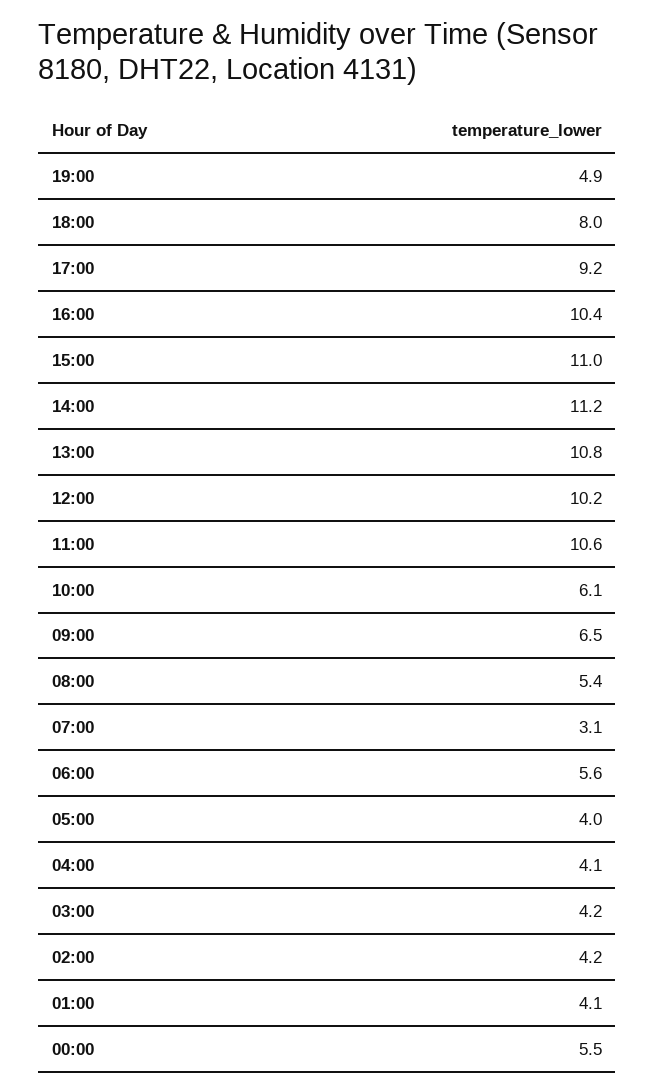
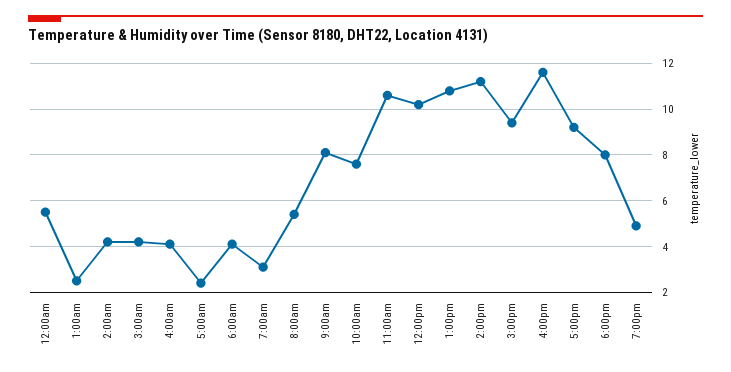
  {
    "19:00": 4.9,
    "18:00": 8,
    "17:00": 9.2,
-   "16:00": 10.4,
+   "16:00": 11.5,
-   "15:00": 11,
+   "15:00": 9.5,
    "14:00": 11.2,
    "13:00": 10.8,
    "12:00": 10.2,
    "11:00": 10.6,
-   "10:00": 6.1,
+   "10:00": 7.5,
-   "09:00": 6.5,
+   "09:00": 8,
    "08:00": 5.4,
    "07:00": 3.1,
-   "06:00": 5.6,
+   "06:00": 4,
-   "05:00": 4,
+   "05:00": 2.5,
    "04:00": 4.1,
    "03:00": 4.2,
    "02:00": 4.2,
-   "01:00": 4.1,
+   "01:00": 2.5,
    "00:00": 5.5
  }

